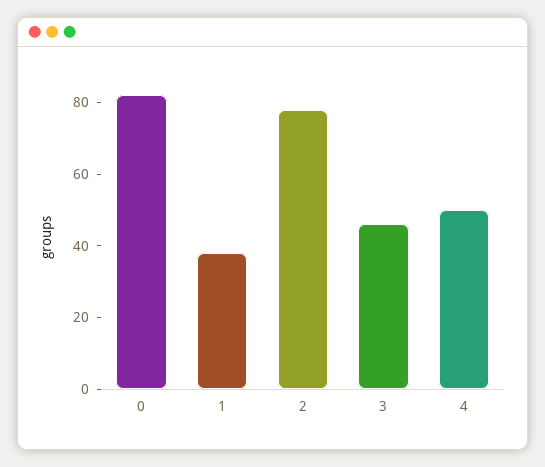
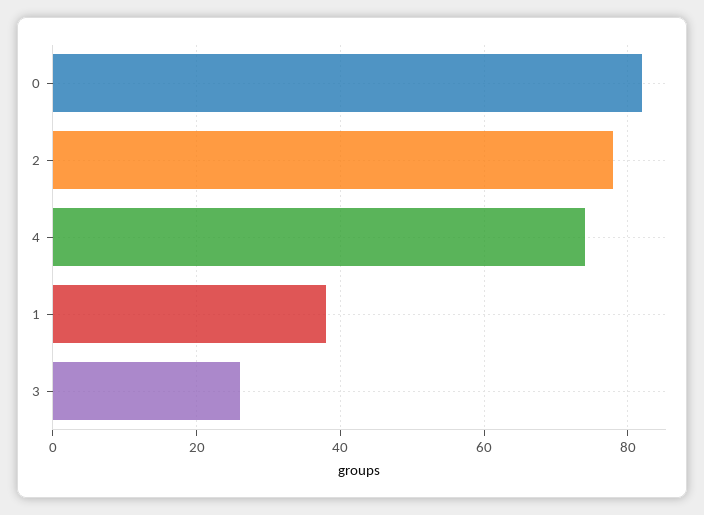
  {
    "0": 80,
    "1": 40,
    "2": 80,
-   "3": 45,
+   "3": 25,
-   "4": 50
+   "4": 75
  }

